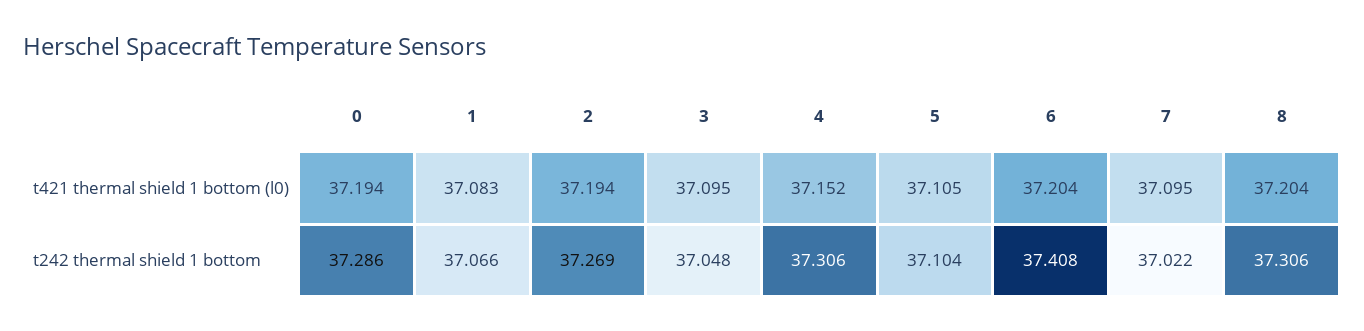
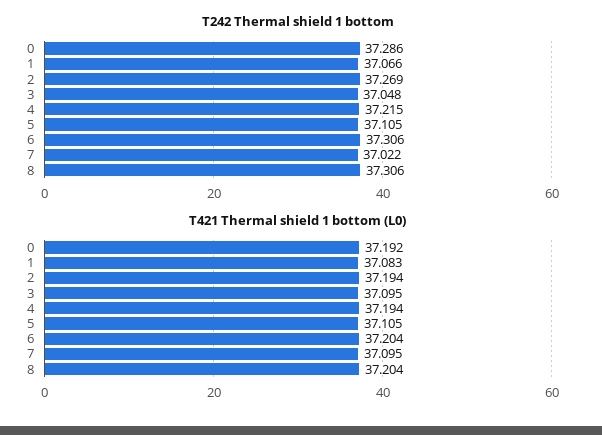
  {
    "t421 thermal shield 1 bottom (l0)": {
-     "0": 37.194,
+     "0": 37.192,
      "1": 37.083,
      "2": 37.194,
      "3": 37.095,
-     "4": 37.152,
+     "4": 37.194,
      "5": 37.105,
      "6": 37.204,
      "7": 37.095,
      "8": 37.204
    },
    "t242 thermal shield 1 bottom": {
      "0": 37.286,
      "1": 37.066,
      "2": 37.269,
      "3": 37.048,
-     "4": 37.306,
+     "4": 37.215,
-     "5": 37.104,
+     "5": 37.105,
-     "6": 37.408,
+     "6": 37.306,
      "7": 37.022,
      "8": 37.306
    }
  }

